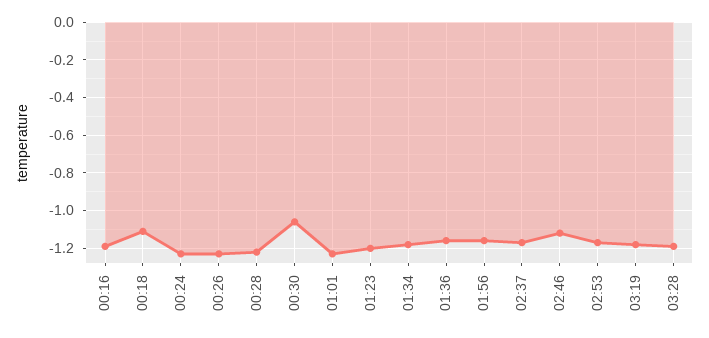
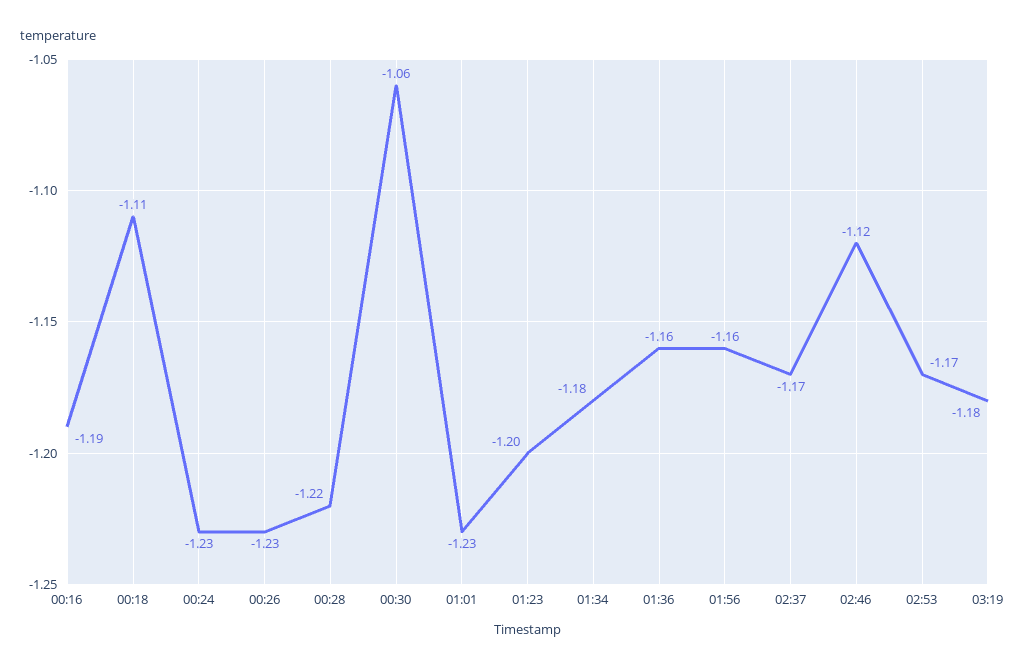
  {
    "00:16": -1.19,
    "00:18": -1.11,
    "00:24": -1.23,
    "00:26": -1.23,
    "00:28": -1.22,
    "00:30": -1.06,
    "01:01": -1.23,
    "01:23": -1.2,
    "01:34": -1.18,
    "01:36": -1.16,
    "01:56": -1.16,
    "02:37": -1.17,
    "02:46": -1.12,
    "02:53": -1.17,
-   "03:19": -1.18,
+   "03:19": -1.18
-   "03:28": -1.2
  }

